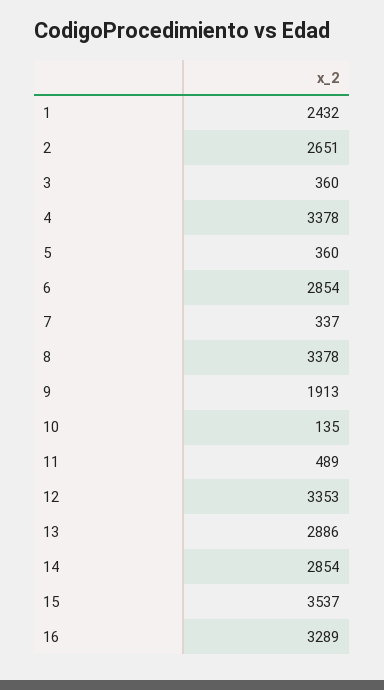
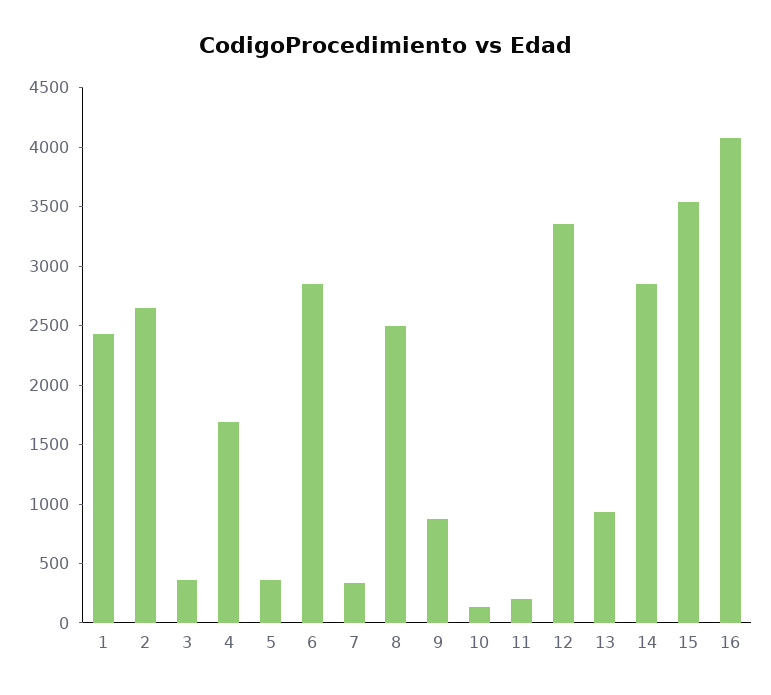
  {
    "1": 2432,
    "2": 2651,
    "3": 360,
-   "4": 3378,
+   "4": 1700,
    "5": 360,
    "6": 2854,
    "7": 337,
-   "8": 3378,
+   "8": 2500,
-   "9": 1913,
+   "9": 900,
    "10": 135,
-   "11": 489,
+   "11": 200,
    "12": 3353,
-   "13": 2886,
+   "13": 900,
    "14": 2854,
    "15": 3537,
-   "16": 3289
+   "16": 4100
  }

